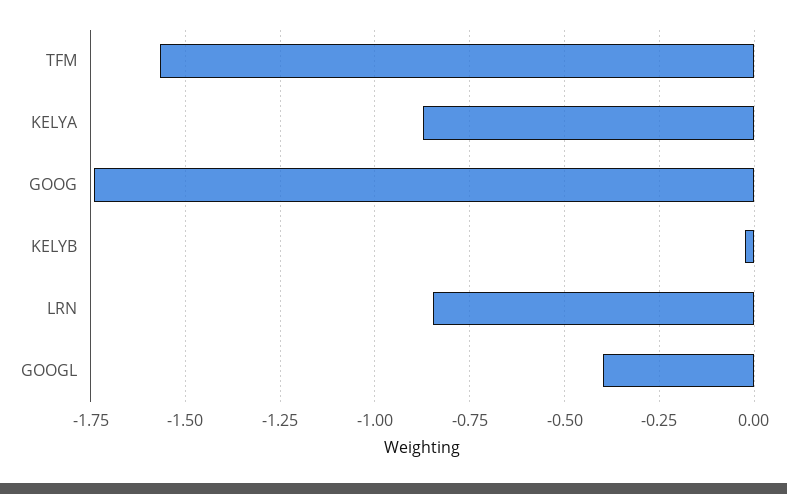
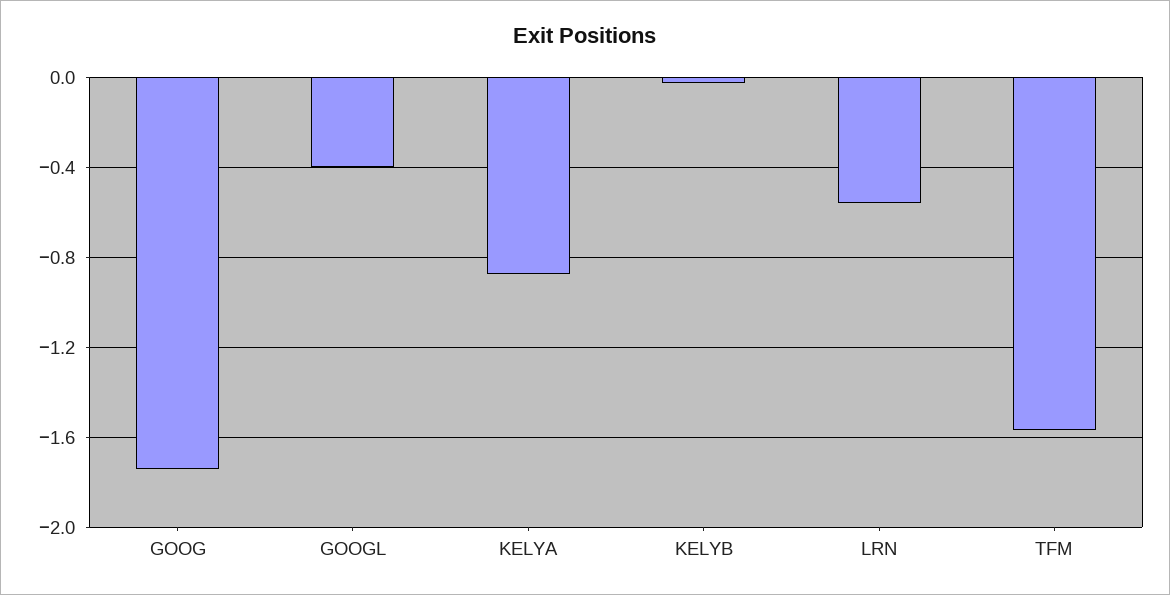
  {
    "TFM": -1.575,
    "KELYA": -0.875,
    "GOOG": -1.75,
    "KELYB": -0.025,
-   "LRN": -0.85,
+   "LRN": -0.55,
    "GOOGL": -0.4
  }

